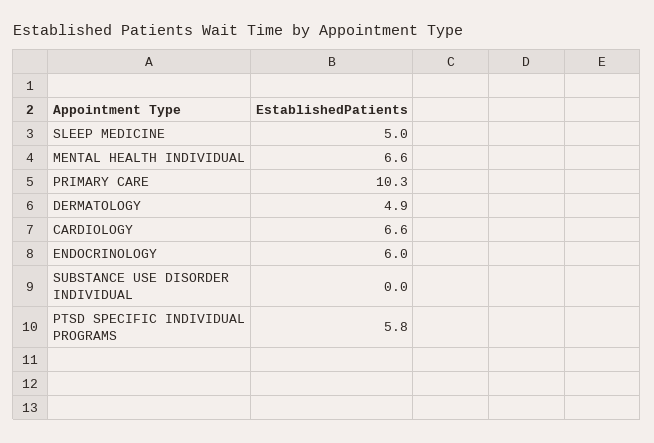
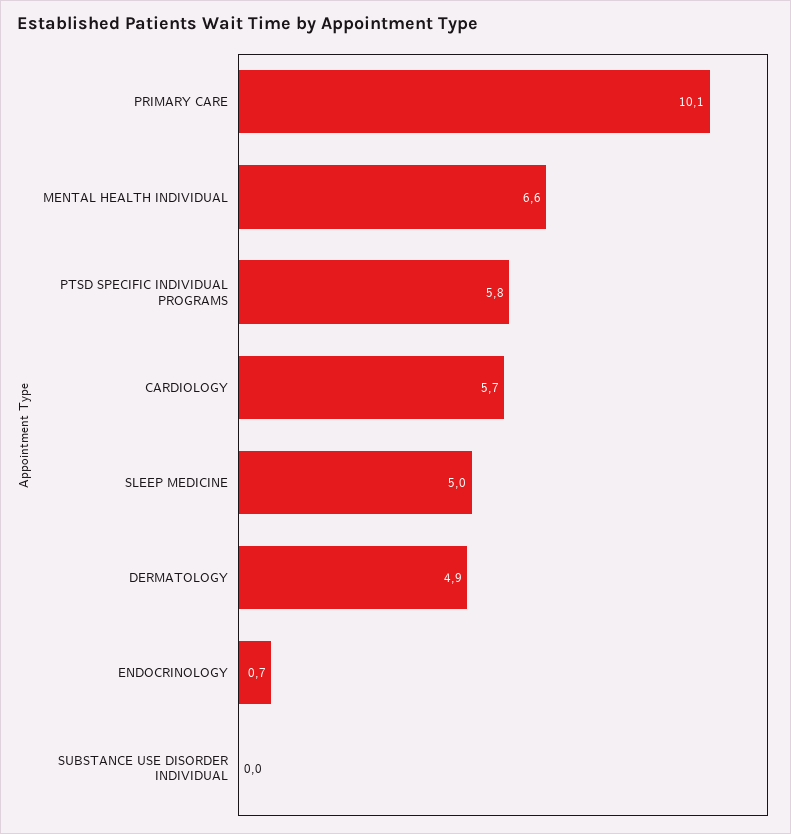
  {
    "SLEEP MEDICINE": 5,
    "MENTAL HEALTH INDIVIDUAL": 6.6,
-   "PRIMARY CARE": 10.3,
+   "PRIMARY CARE": 10.1,
    "DERMATOLOGY": 4.9,
-   "CARDIOLOGY": 6.6,
+   "CARDIOLOGY": 5.7,
-   "ENDOCRINOLOGY": 6,
+   "ENDOCRINOLOGY": 0.7,
    "SUBSTANCE USE DISORDER INDIVIDUAL": 0,
    "PTSD SPECIFIC INDIVIDUAL PROGRAMS": 5.8
  }

